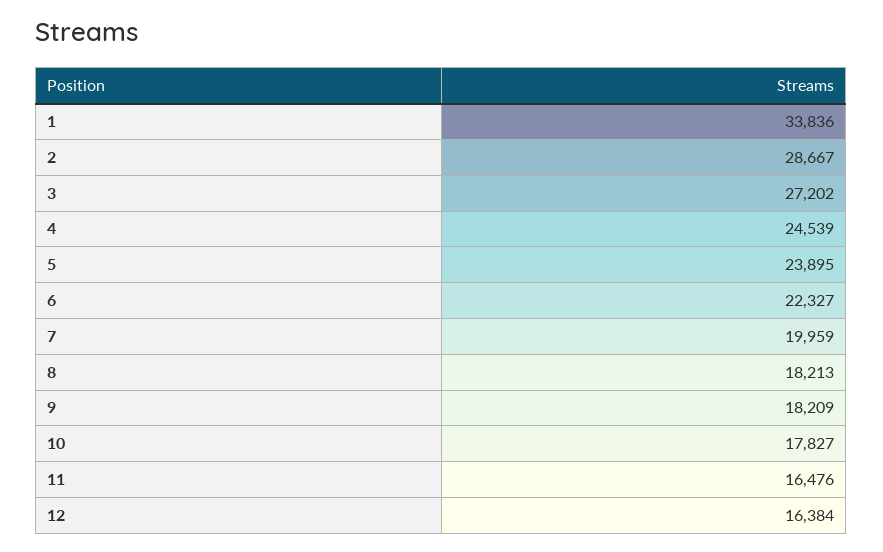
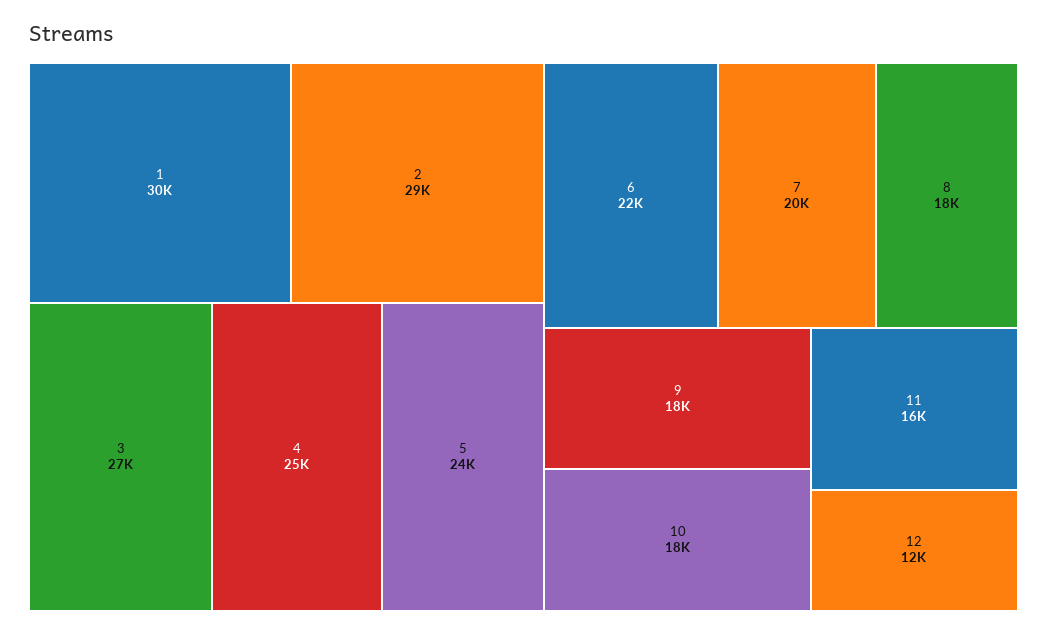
  {
-   "1": 33836,
+   "1": 30000,
    "2": 28667,
    "3": 27202,
    "4": 24539,
    "5": 23895,
    "6": 22327,
    "7": 19959,
    "8": 18213,
    "9": 18209,
    "10": 17827,
    "11": 16476,
-   "12": 16384
+   "12": 12000
  }

